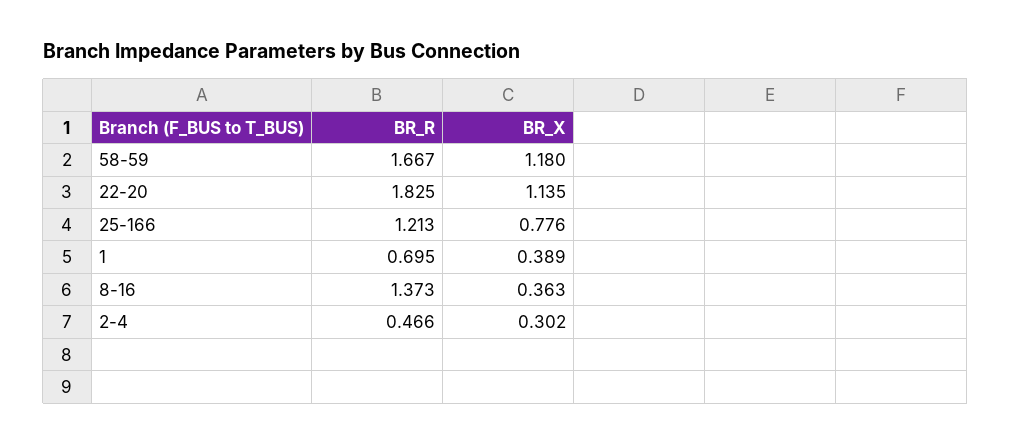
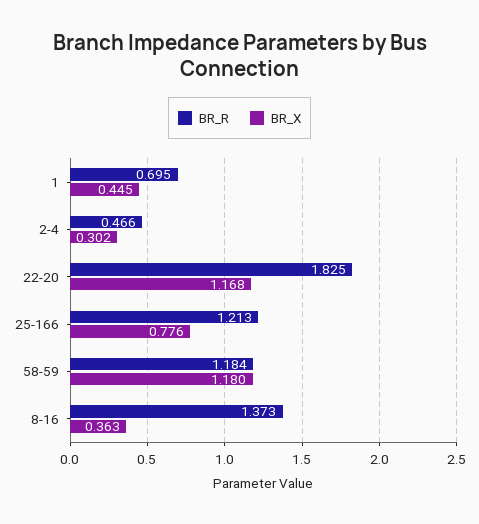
  {
    "BR_R": {
-     "58-59": 1.667,
+     "58-59": 1.184,
      "22-20": 1.825,
      "25-166": 1.213,
      "1": 0.695,
      "8-16": 1.373,
      "2-4": 0.466
    },
    "BR_X": {
      "58-59": 1.18,
-     "22-20": 1.135,
+     "22-20": 1.168,
      "25-166": 0.776,
-     "1": 0.389,
+     "1": 0.445,
      "8-16": 0.363,
      "2-4": 0.302
    }
  }

